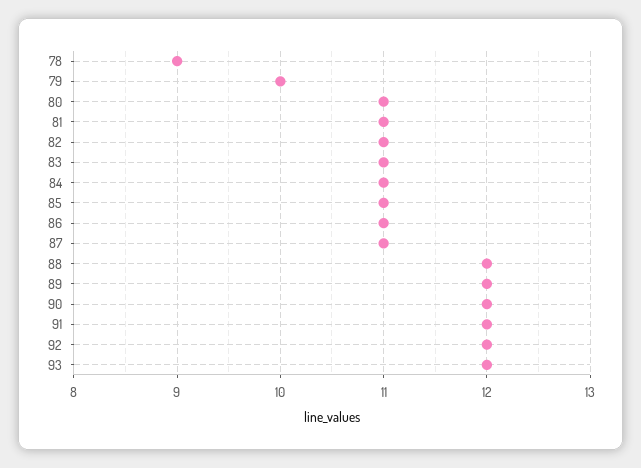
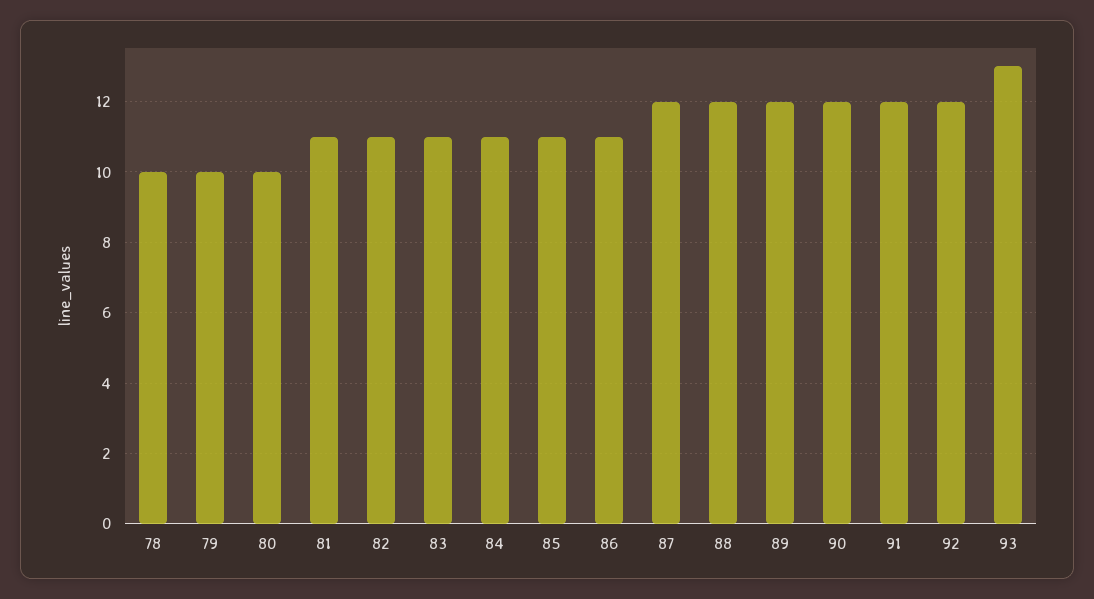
  {
-   "78": 9,
+   "78": 10,
    "79": 10,
-   "80": 11,
+   "80": 10,
    "81": 11,
    "82": 11,
    "83": 11,
    "84": 11,
    "85": 11,
    "86": 11,
-   "87": 11,
+   "87": 12,
    "88": 12,
    "89": 12,
    "90": 12,
    "91": 12,
    "92": 12,
-   "93": 12
+   "93": 13
  }

